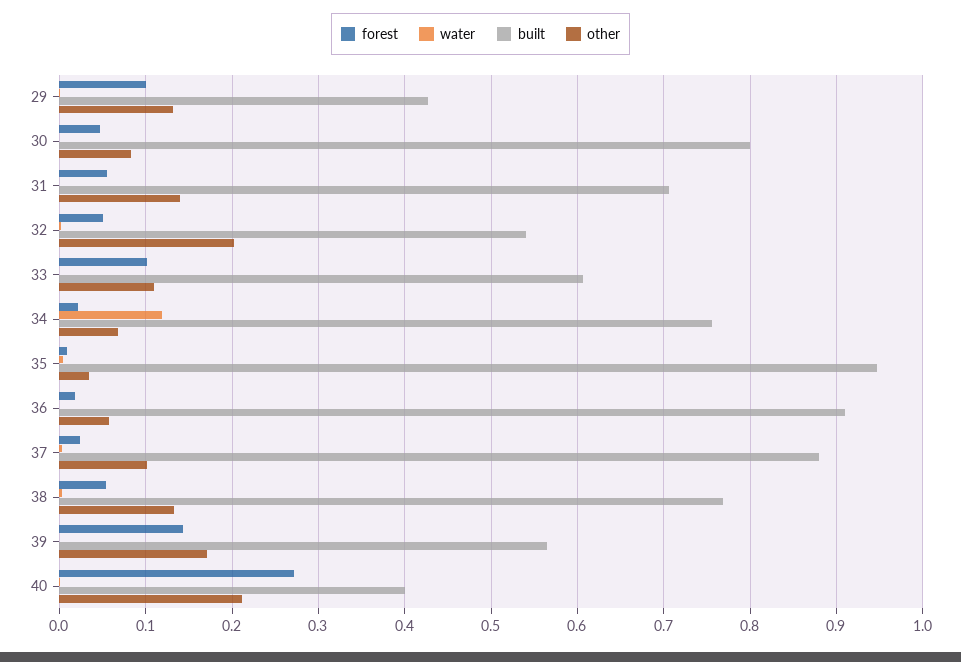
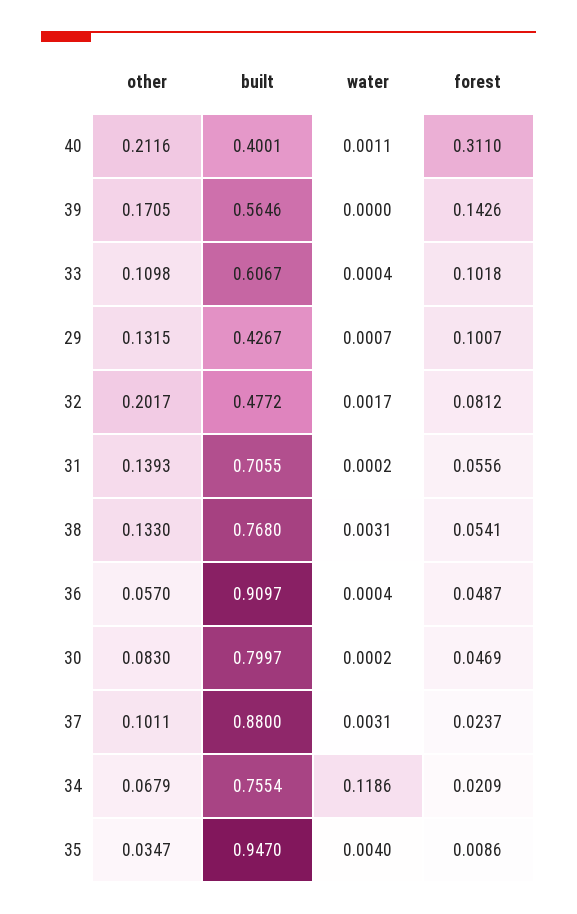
  {
    "forest": {
      "29": 0.1007,
      "30": 0.0469,
      "31": 0.0556,
-     "32": 0.05,
+     "32": 0.0812,
      "33": 0.1018,
      "34": 0.0209,
      "35": 0.0086,
-     "36": 0.02,
+     "36": 0.0487,
      "37": 0.0237,
      "38": 0.0541,
      "39": 0.1426,
-     "40": 0.27
+     "40": 0.311
    },
    "water": {
      "29": 0.0007,
      "30": 0.0002,
      "31": 0.0002,
      "32": 0.0017,
      "33": 0.0004,
      "34": 0.1186,
      "35": 0.004,
      "36": 0.0004,
      "37": 0.0031,
      "38": 0.0031,
      "39": 0,
      "40": 0.0011
    },
    "built": {
      "29": 0.4267,
      "30": 0.7997,
      "31": 0.7055,
-     "32": 0.54,
+     "32": 0.4772,
      "33": 0.6067,
      "34": 0.7554,
      "35": 0.947,
      "36": 0.9097,
      "37": 0.88,
      "38": 0.768,
      "39": 0.5646,
      "40": 0.4001
    },
    "other": {
      "29": 0.1315,
      "30": 0.083,
      "31": 0.1393,
      "32": 0.2017,
      "33": 0.1098,
      "34": 0.0679,
      "35": 0.0347,
      "36": 0.057,
      "37": 0.1011,
      "38": 0.133,
      "39": 0.1705,
      "40": 0.2116
    }
  }

